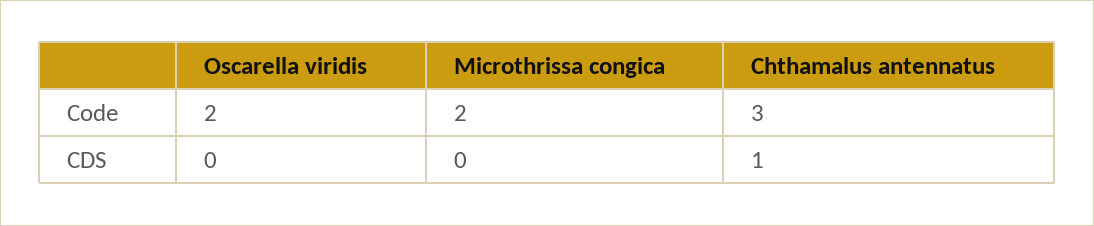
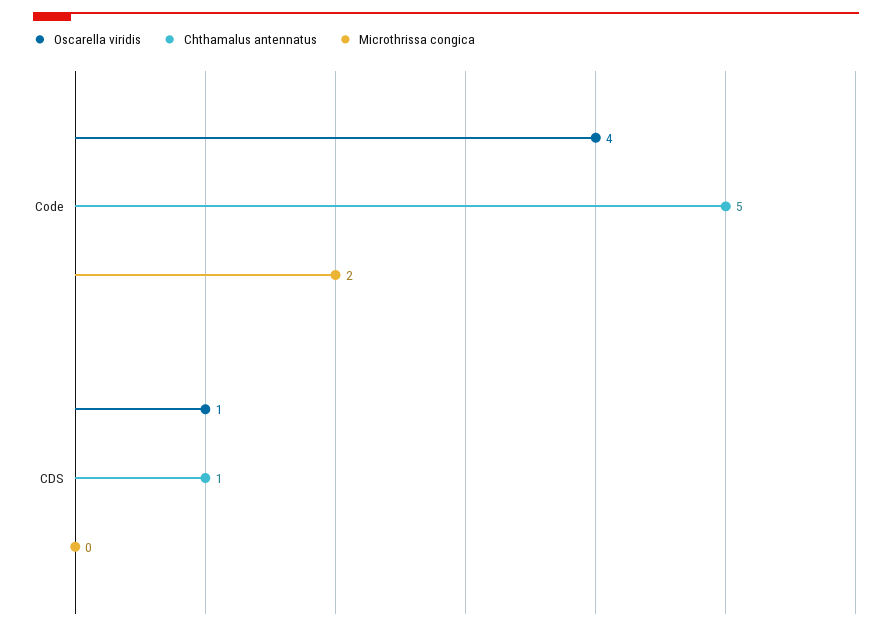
  {
    "Oscarella viridis": {
-     "Code": 2,
+     "Code": 4,
-     "CDS": 0
+     "CDS": 1
    },
    "Microthrissa congica": {
      "Code": 2,
      "CDS": 0
    },
    "Chthamalus antennatus": {
-     "Code": 3,
+     "Code": 5,
      "CDS": 1
    }
  }

